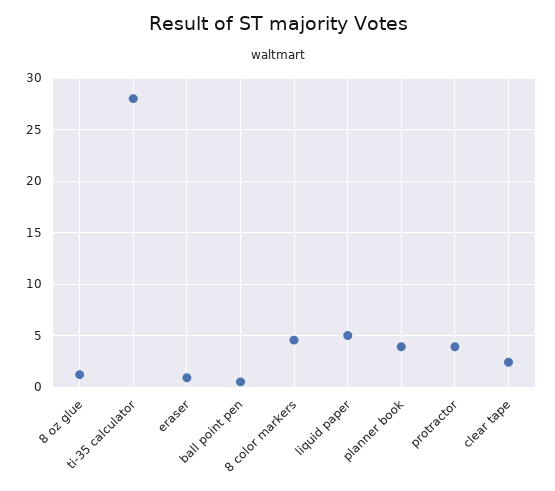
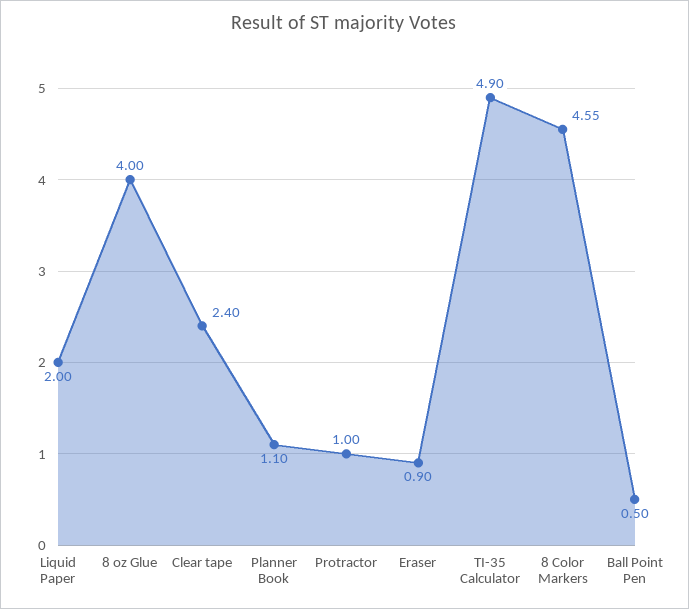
  {
-   "8 oz glue": 1,
+   "8 oz glue": 4,
-   "ti-35 calculator": 28,
+   "ti-35 calculator": 4.9,
    "eraser": 0.9,
    "ball point pen": 0.5,
    "8 color markers": 4.55,
-   "liquid paper": 5,
+   "liquid paper": 2,
-   "planner book": 4,
+   "planner book": 1.1,
-   "protractor": 4,
+   "protractor": 1,
    "clear tape": 2.4
  }

